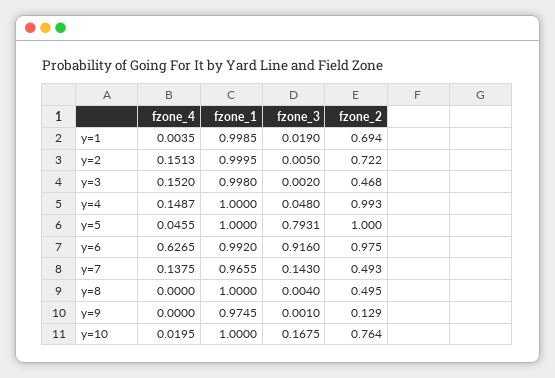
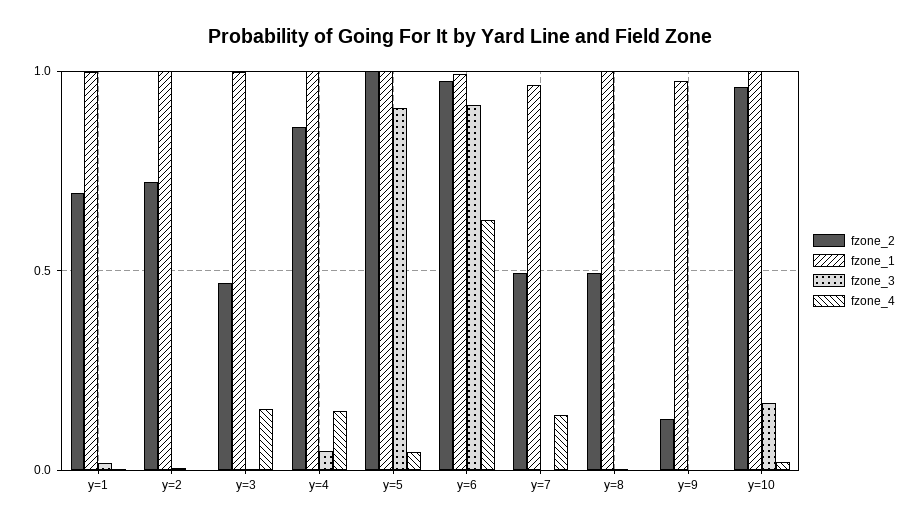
  {
    "fzone_4": {
      "y=1": 0.0035,
-     "y=2": 0.1513,
+     "y=2": 0,
      "y=3": 0.152,
      "y=4": 0.1487,
      "y=5": 0.0455,
      "y=6": 0.6265,
      "y=7": 0.1375,
      "y=8": 0,
      "y=9": 0,
      "y=10": 0.0195
    },
    "fzone_1": {
      "y=1": 0.9985,
      "y=2": 0.9995,
      "y=3": 0.998,
      "y=4": 1,
      "y=5": 1,
      "y=6": 0.992,
      "y=7": 0.9655,
      "y=8": 1,
      "y=9": 0.9745,
      "y=10": 1
    },
    "fzone_3": {
      "y=1": 0.019,
      "y=2": 0.005,
      "y=3": 0.002,
      "y=4": 0.048,
-     "y=5": 0.7931,
+     "y=5": 0.9,
      "y=6": 0.916,
-     "y=7": 0.143,
+     "y=7": 0,
      "y=8": 0.004,
      "y=9": 0.001,
      "y=10": 0.1675
    },
    "fzone_2": {
      "y=1": 0.694,
      "y=2": 0.722,
      "y=3": 0.468,
-     "y=4": 0.993,
+     "y=4": 0.85,
      "y=5": 1,
      "y=6": 0.975,
      "y=7": 0.493,
      "y=8": 0.495,
      "y=9": 0.129,
-     "y=10": 0.764
+     "y=10": 0.95
    }
  }

